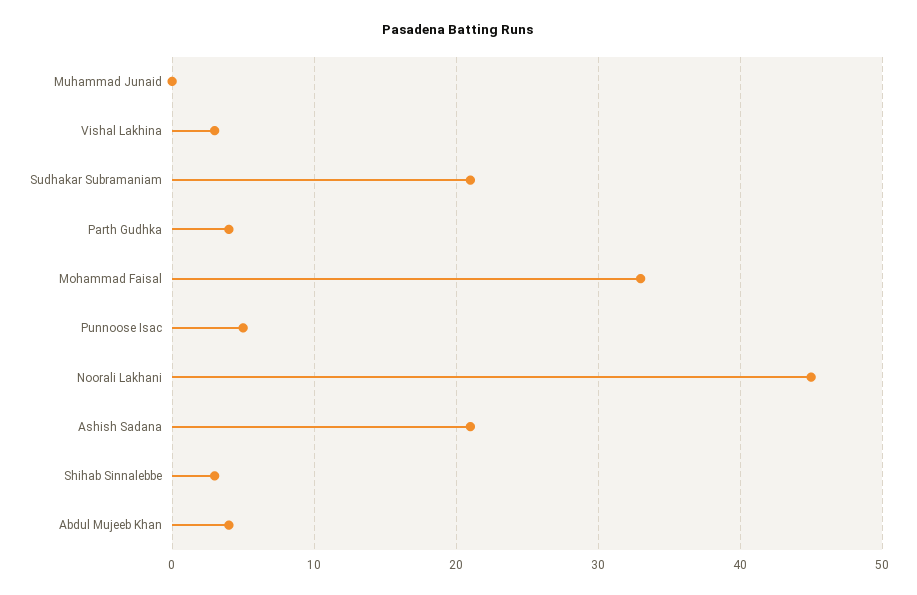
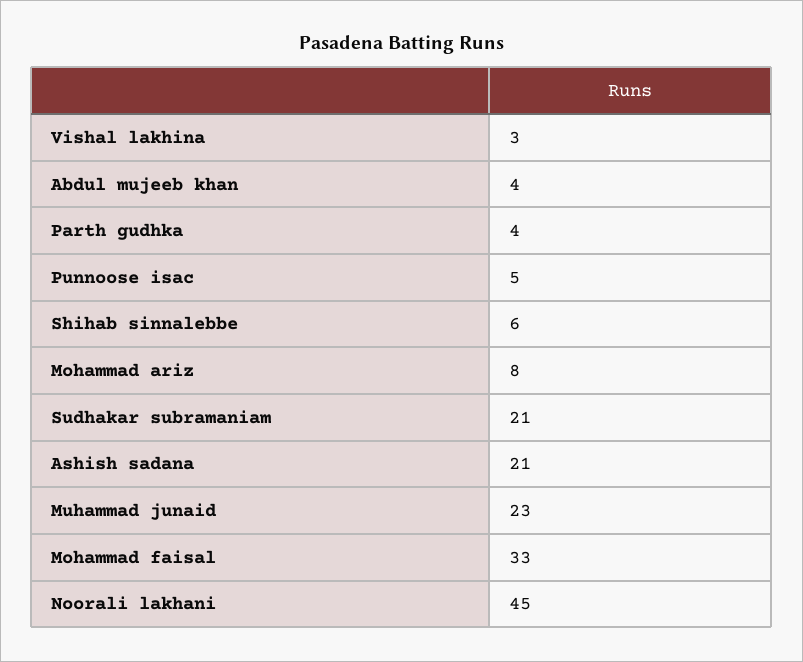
  {
-   "Muhammad Junaid": 0,
+   "Muhammad Junaid": 23,
    "Vishal Lakhina": 3,
    "Sudhakar Subramaniam": 21,
    "Parth Gudhka": 4,
    "Mohammad Faisal": 33,
    "Punnoose Isac": 5,
    "Noorali Lakhani": 45,
    "Ashish Sadana": 21,
-   "Shihab Sinnalebbe": 3,
+   "Shihab Sinnalebbe": 6,
-   "Abdul Mujeeb Khan": 4
+   "Abdul Mujeeb Khan": 4,
+   "Mohammad ariz": 8
  }

